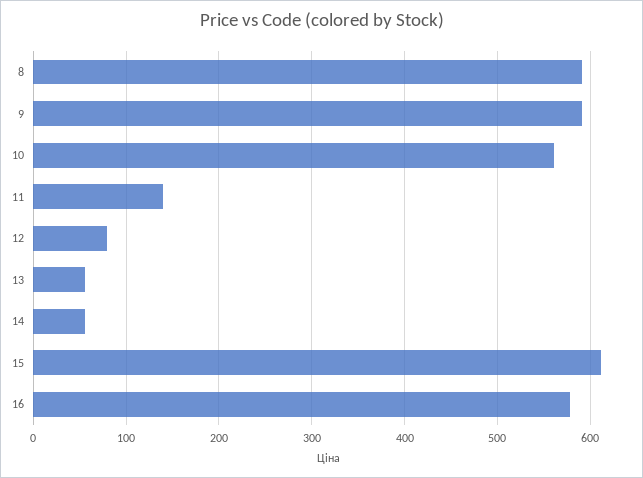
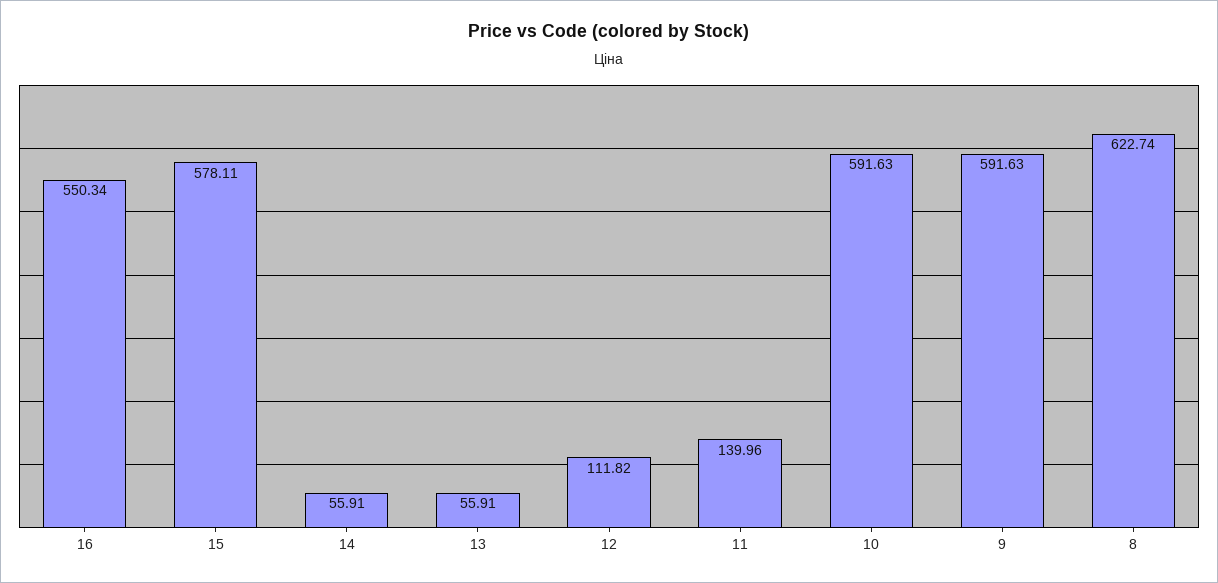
  {
-   "8": 590,
+   "8": 622.74,
    "9": 591.63,
-   "10": 560,
+   "10": 591.63,
    "11": 139.96,
-   "12": 80,
+   "12": 111.82,
    "13": 55.91,
    "14": 55.91,
-   "15": 610,
+   "15": 578.11,
-   "16": 580
+   "16": 550.34
  }

